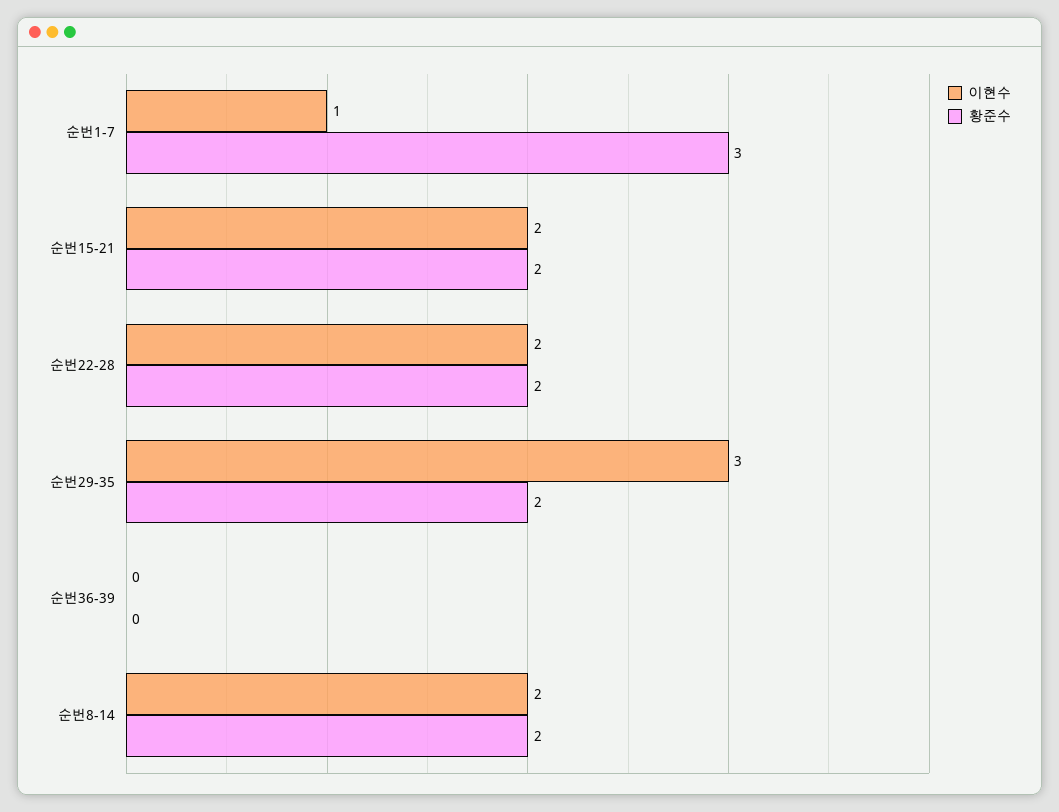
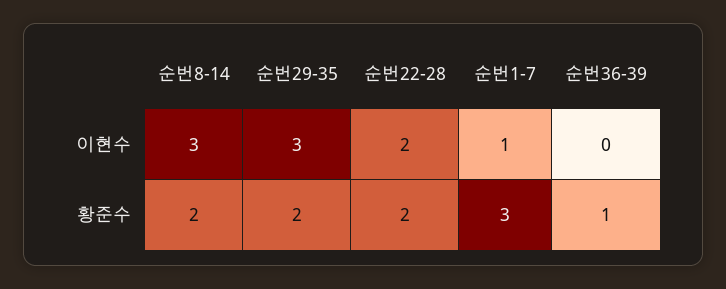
  {
    "이현수": {
      "순번1-7": 1,
-     "순번15-21": 2,
      "순번22-28": 2,
      "순번29-35": 3,
      "순번36-39": 0,
-     "순번8-14": 2
+     "순번8-14": 3
    },
    "황준수": {
      "순번1-7": 3,
-     "순번15-21": 2,
      "순번22-28": 2,
      "순번29-35": 2,
-     "순번36-39": 0,
+     "순번36-39": 1,
      "순번8-14": 2
    }
  }

